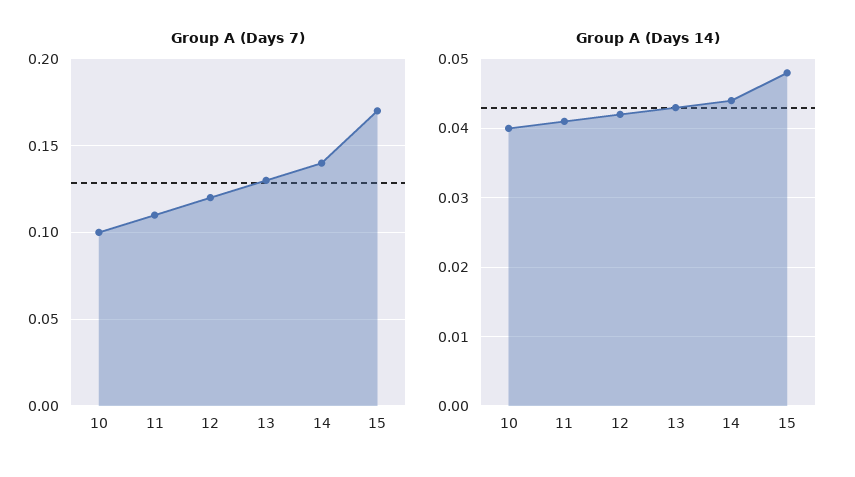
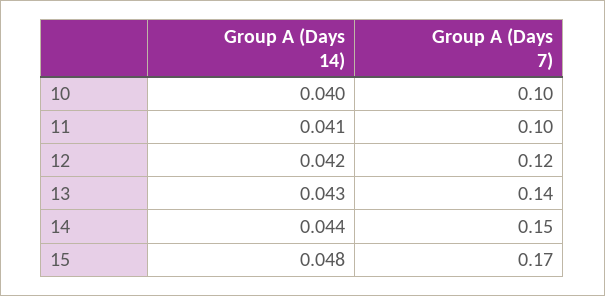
  {
    "Group A (Days 7)": {
      "10": 0.1,
-     "11": 0.11,
+     "11": 0.1,
      "12": 0.12,
-     "13": 0.13,
+     "13": 0.14,
-     "14": 0.14,
+     "14": 0.15,
      "15": 0.17
    },
    "Group A (Days 14)": {
      "10": 0.04,
      "11": 0.041,
      "12": 0.042,
      "13": 0.043,
      "14": 0.044,
      "15": 0.048
    }
  }

